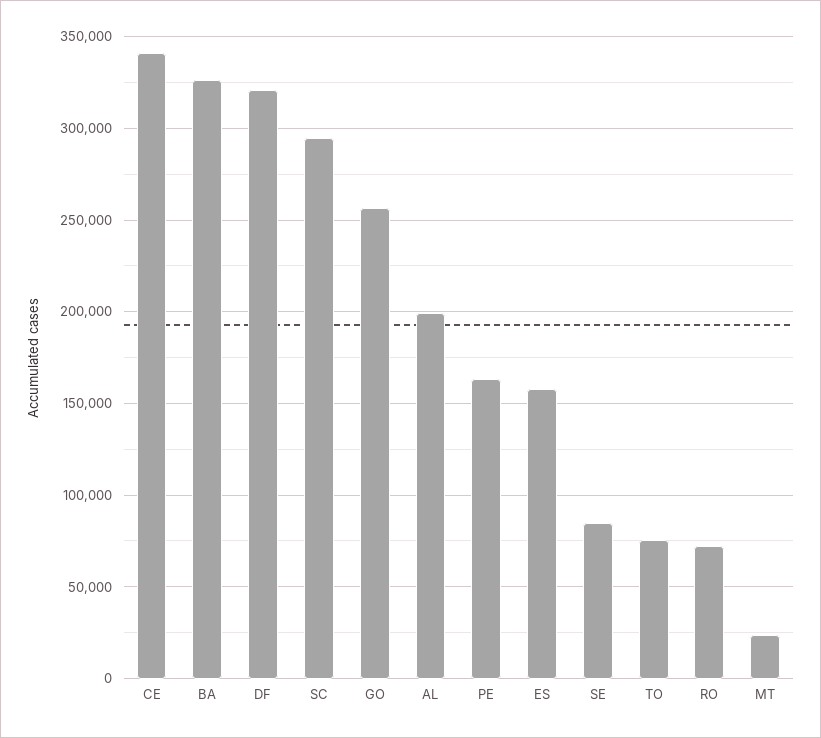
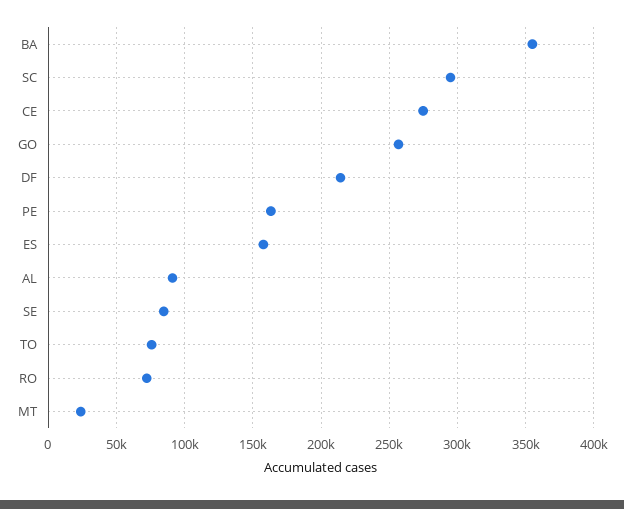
  {
-   "CE": 340000,
+   "CE": 275000,
-   "BA": 325000,
+   "BA": 355000,
-   "DF": 320000,
+   "DF": 215000,
    "SC": 295000,
    "GO": 255000,
-   "AL": 200000,
+   "AL": 90000,
    "PE": 165000,
    "ES": 160000,
    "SE": 85000,
    "TO": 75000,
    "RO": 70000,
    "MT": 25000
  }

